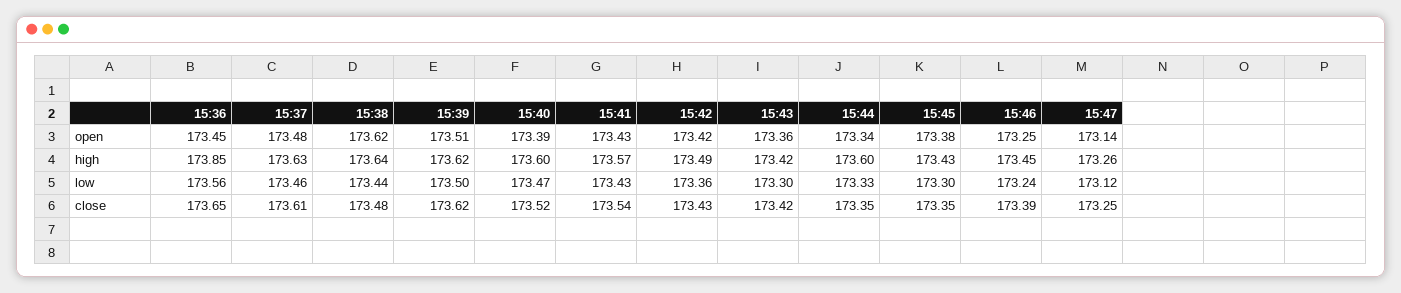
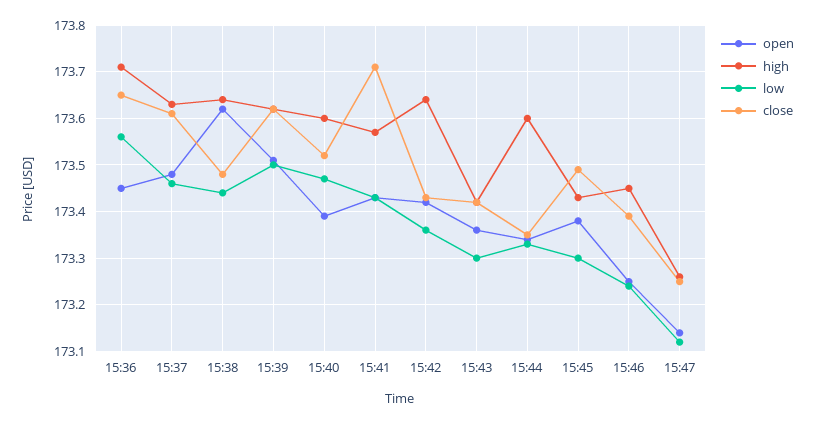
  {
    "open": {
      "15:36": 173.45,
      "15:37": 173.48,
      "15:38": 173.62,
      "15:39": 173.51,
      "15:40": 173.39,
      "15:41": 173.43,
      "15:42": 173.42,
      "15:43": 173.36,
      "15:44": 173.34,
      "15:45": 173.38,
      "15:46": 173.25,
      "15:47": 173.14
    },
    "high": {
-     "15:36": 173.85,
+     "15:36": 173.7,
      "15:37": 173.63,
      "15:38": 173.64,
      "15:39": 173.62,
      "15:40": 173.6,
      "15:41": 173.57,
-     "15:42": 173.49,
+     "15:42": 173.65,
      "15:43": 173.42,
      "15:44": 173.6,
      "15:45": 173.43,
      "15:46": 173.45,
      "15:47": 173.26
    },
    "low": {
      "15:36": 173.56,
      "15:37": 173.46,
      "15:38": 173.44,
      "15:39": 173.5,
      "15:40": 173.47,
      "15:41": 173.43,
      "15:42": 173.36,
      "15:43": 173.3,
      "15:44": 173.33,
      "15:45": 173.3,
      "15:46": 173.24,
      "15:47": 173.12
    },
    "close": {
      "15:36": 173.65,
      "15:37": 173.61,
      "15:38": 173.48,
      "15:39": 173.62,
      "15:40": 173.52,
-     "15:41": 173.54,
+     "15:41": 173.7,
      "15:42": 173.43,
      "15:43": 173.42,
      "15:44": 173.35,
-     "15:45": 173.35,
+     "15:45": 173.5,
      "15:46": 173.39,
      "15:47": 173.25
    }
  }

